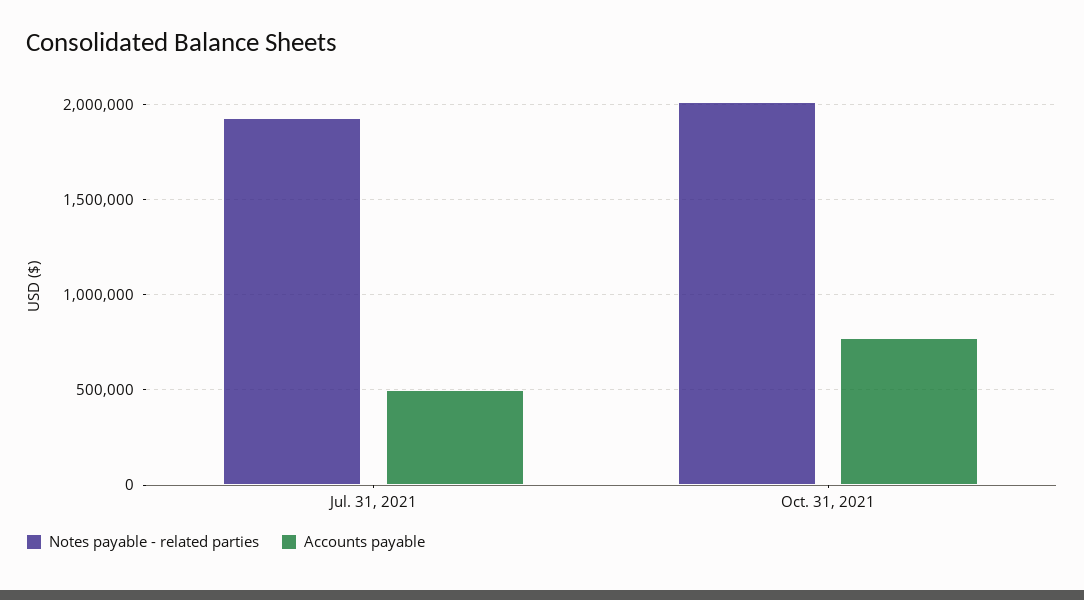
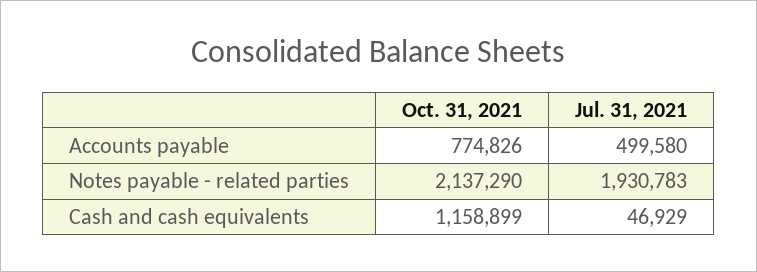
  {
    "Notes payable - related parties": {
      "Jul. 31, 2021": 1930783,
-     "Oct. 31, 2021": 2000000
+     "Oct. 31, 2021": 2137290
    },
    "Accounts payable": {
      "Jul. 31, 2021": 499580,
      "Oct. 31, 2021": 774826
-   }
+   },
+   "Cash and cash equivalents": {
+     "Oct. 31, 2021": 1158899,
+     "Jul. 31, 2021": 46929
+   }
  }

